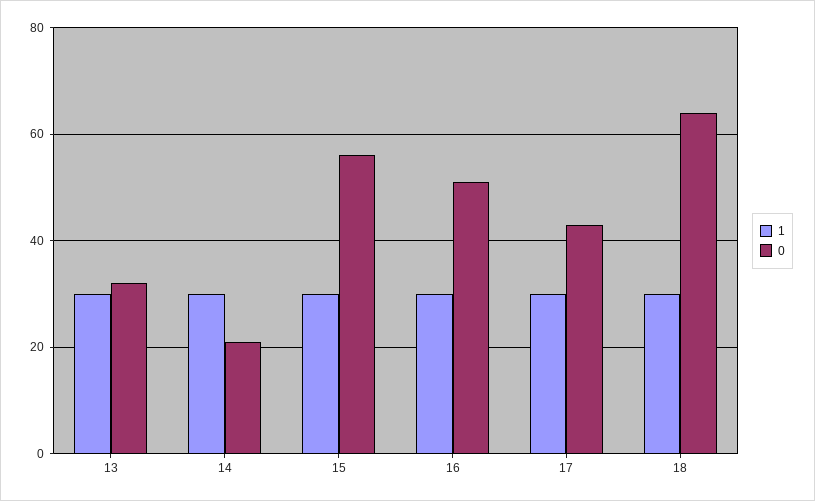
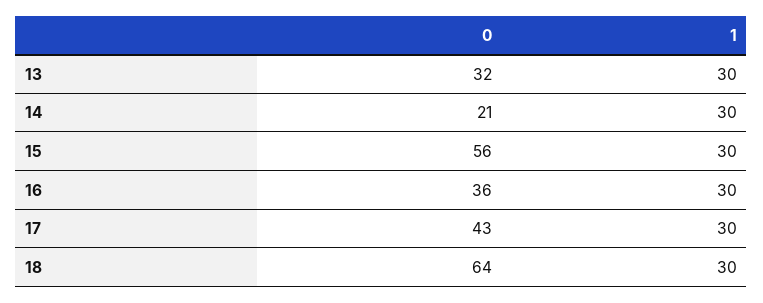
  {
    "1": {
      "13": 30,
      "14": 30,
      "15": 30,
      "16": 30,
      "17": 30,
      "18": 30
    },
    "0": {
      "13": 32,
      "14": 21,
      "15": 56,
-     "16": 50,
+     "16": 36,
      "17": 43,
      "18": 64
    }
  }

